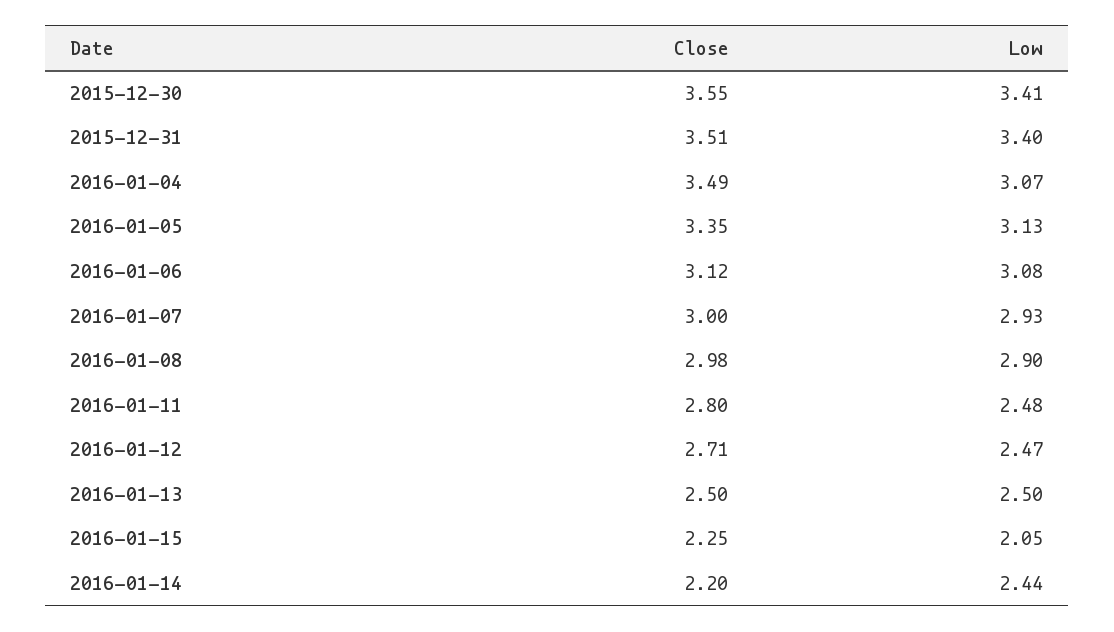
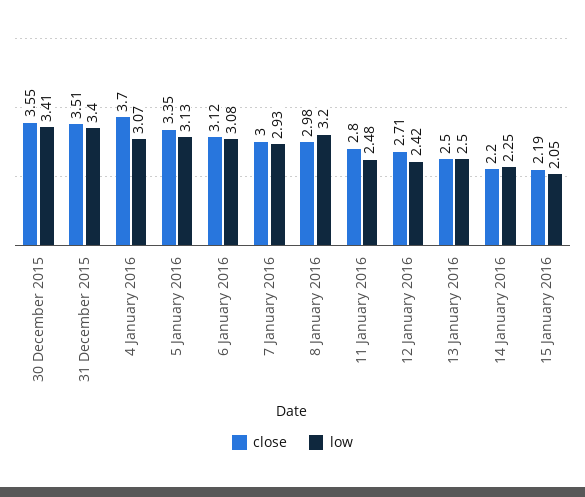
  {
    "Close": {
      "2015-12-30": 3.55,
      "2015-12-31": 3.51,
-     "2016-01-04": 3.49,
+     "2016-01-04": 3.7,
      "2016-01-05": 3.35,
      "2016-01-06": 3.12,
      "2016-01-07": 3,
      "2016-01-08": 2.98,
      "2016-01-11": 2.8,
      "2016-01-12": 2.71,
      "2016-01-13": 2.5,
-     "2016-01-15": 2.25,
+     "2016-01-15": 2.19,
      "2016-01-14": 2.2
    },
    "Low": {
      "2015-12-30": 3.41,
      "2015-12-31": 3.4,
      "2016-01-04": 3.07,
      "2016-01-05": 3.13,
      "2016-01-06": 3.08,
      "2016-01-07": 2.93,
-     "2016-01-08": 2.9,
+     "2016-01-08": 3.2,
      "2016-01-11": 2.48,
-     "2016-01-12": 2.47,
+     "2016-01-12": 2.42,
      "2016-01-13": 2.5,
      "2016-01-15": 2.05,
-     "2016-01-14": 2.44
+     "2016-01-14": 2.25
    }
  }

